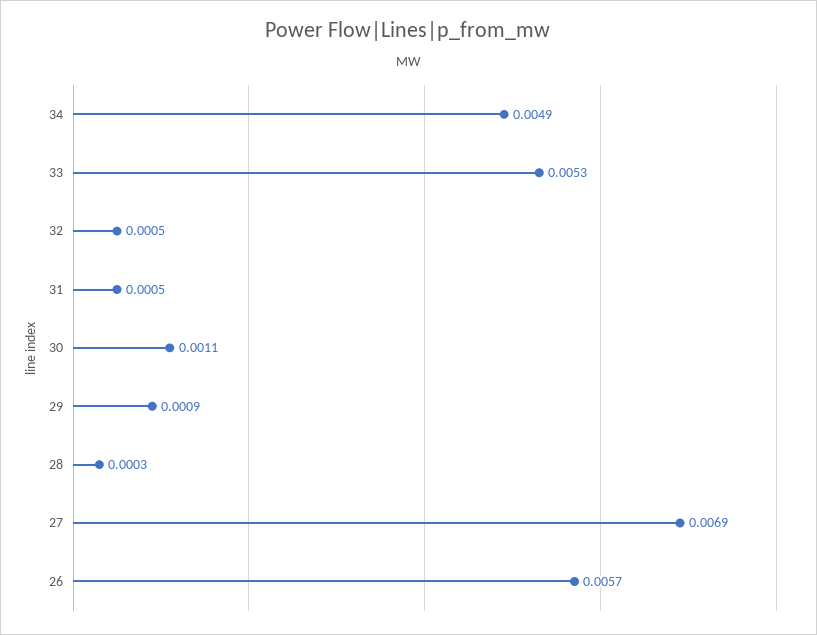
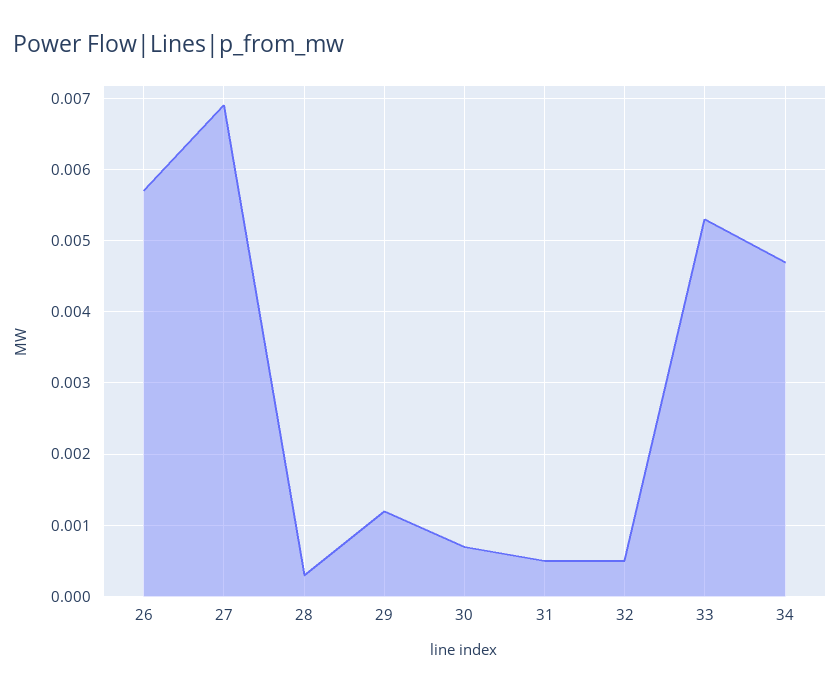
  {
-   "34": 0.0049,
+   "34": 0.0047,
    "33": 0.0053,
    "32": 0.0005,
    "31": 0.0005,
-   "30": 0.0011,
+   "30": 0.0007,
-   "29": 0.0009,
+   "29": 0.0012,
    "28": 0.0003,
    "27": 0.0069,
    "26": 0.0057
  }

